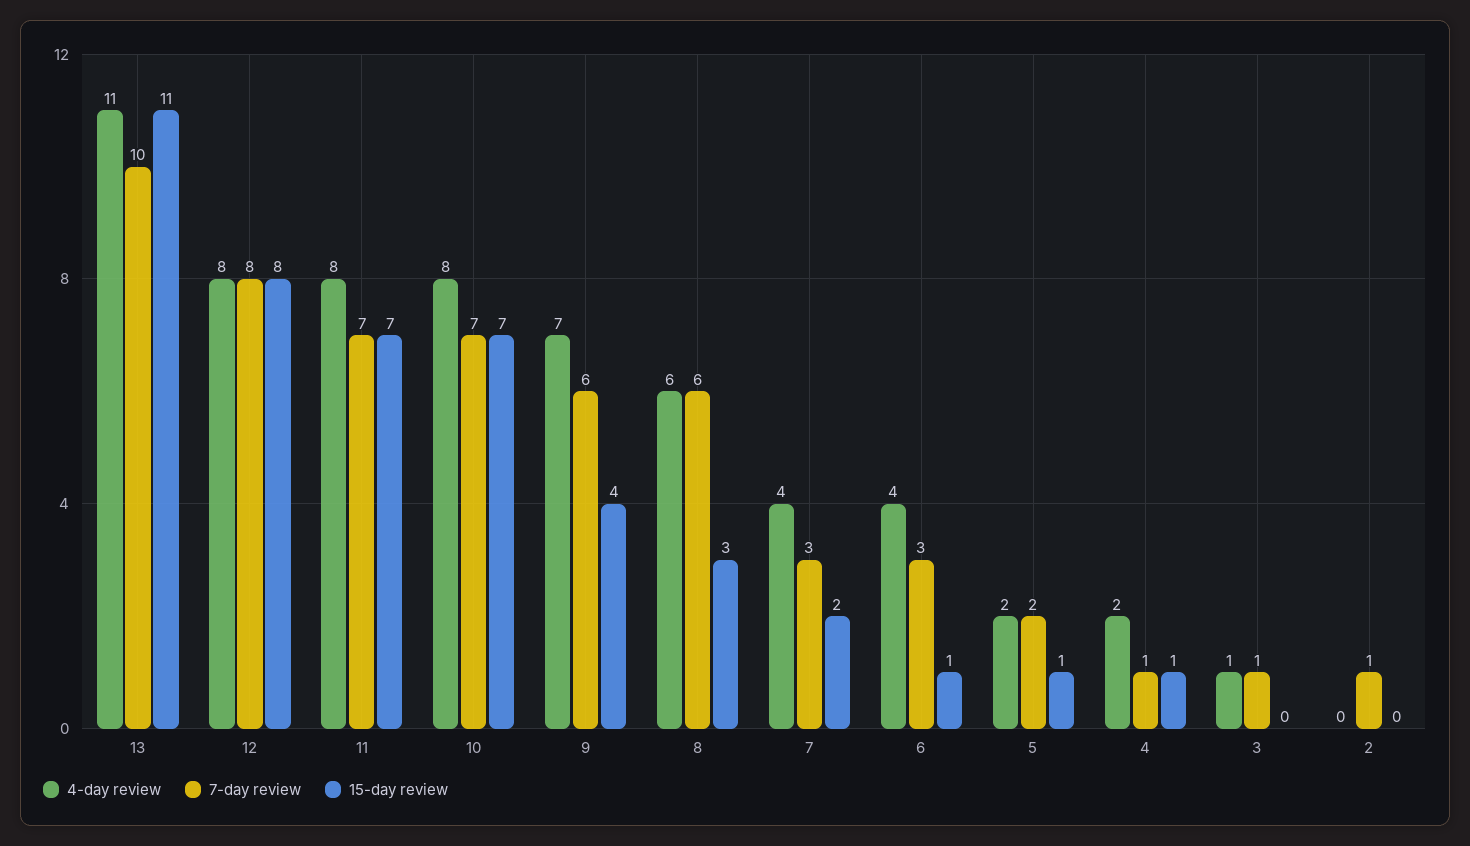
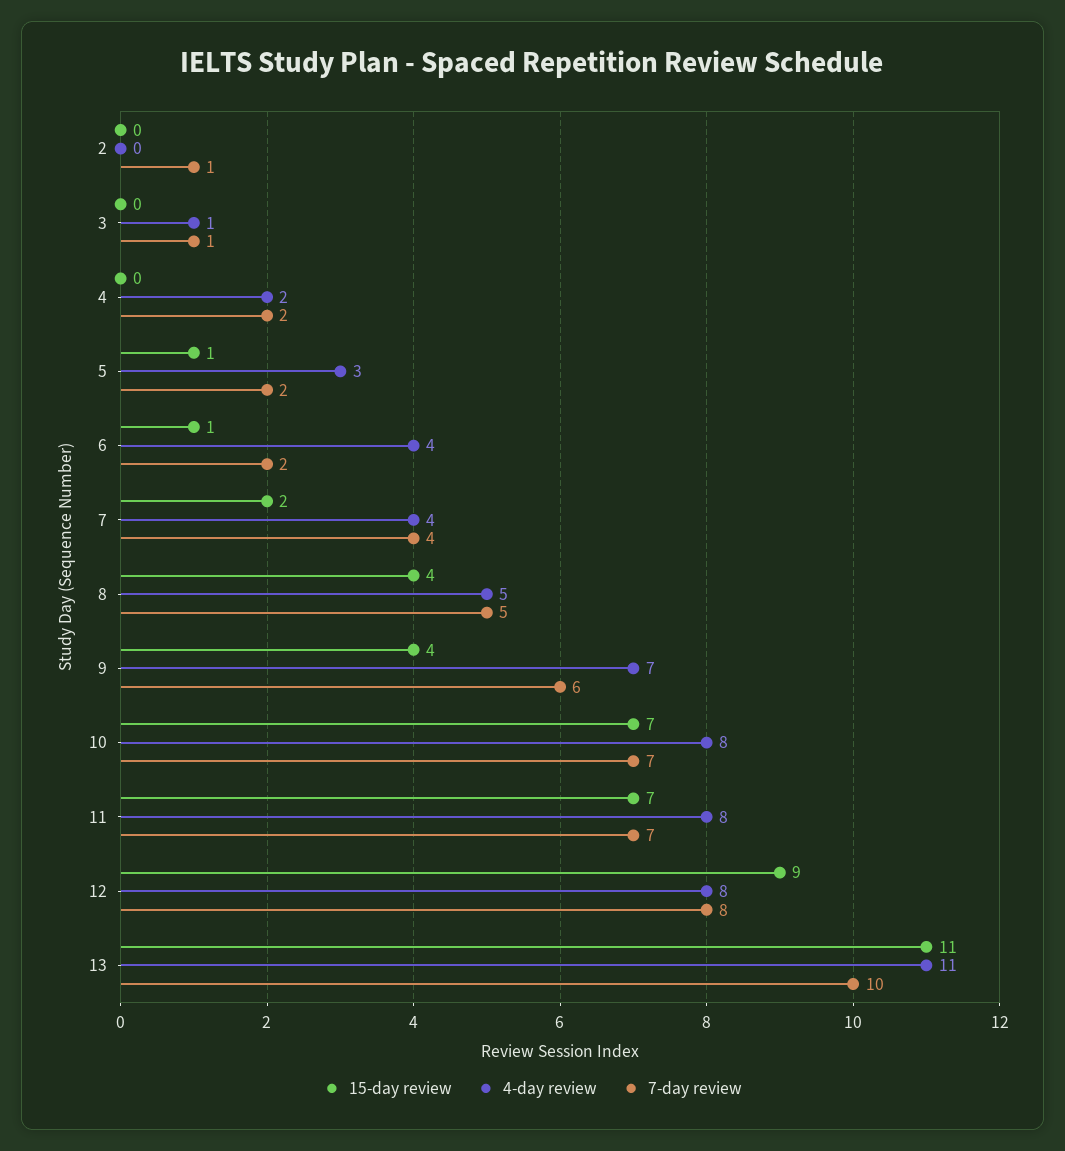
  {
    "4-day review": {
      "13": 11,
      "12": 8,
      "11": 8,
      "10": 8,
      "9": 7,
-     "8": 6,
+     "8": 5,
      "7": 4,
      "6": 4,
-     "5": 2,
+     "5": 3,
      "4": 2,
      "3": 1,
      "2": 0
    },
    "7-day review": {
      "13": 10,
      "12": 8,
      "11": 7,
      "10": 7,
      "9": 6,
-     "8": 6,
+     "8": 5,
-     "7": 3,
+     "7": 4,
-     "6": 3,
+     "6": 2,
      "5": 2,
-     "4": 1,
+     "4": 2,
      "3": 1,
      "2": 1
    },
    "15-day review": {
      "13": 11,
-     "12": 8,
+     "12": 9,
      "11": 7,
      "10": 7,
      "9": 4,
-     "8": 3,
+     "8": 4,
      "7": 2,
      "6": 1,
      "5": 1,
-     "4": 1,
+     "4": 0,
      "3": 0,
      "2": 0
    }
  }

